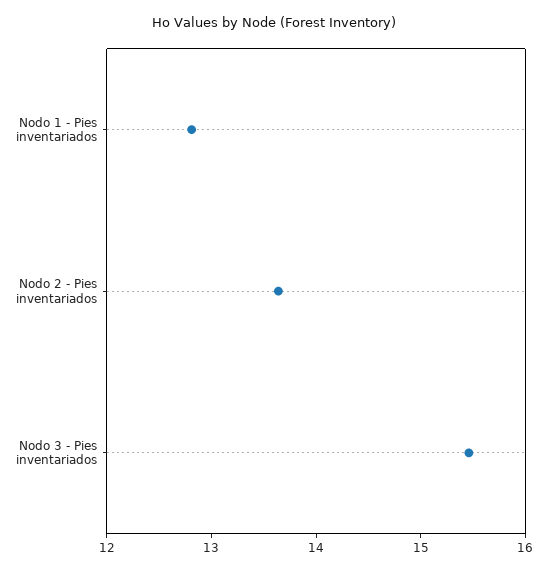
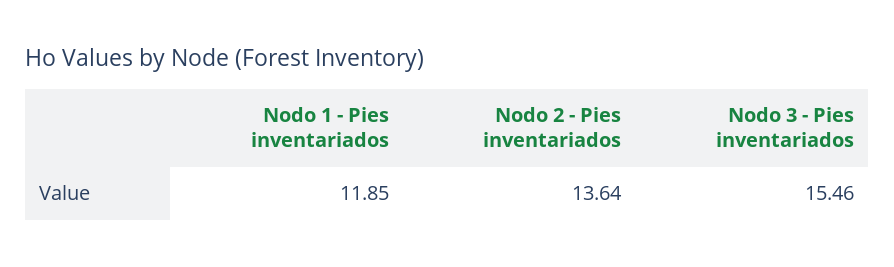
  {
-   "Nodo 1 - Pies inventariados": 12.8,
+   "Nodo 1 - Pies inventariados": 11.85,
    "Nodo 2 - Pies inventariados": 13.64,
    "Nodo 3 - Pies inventariados": 15.46
  }

